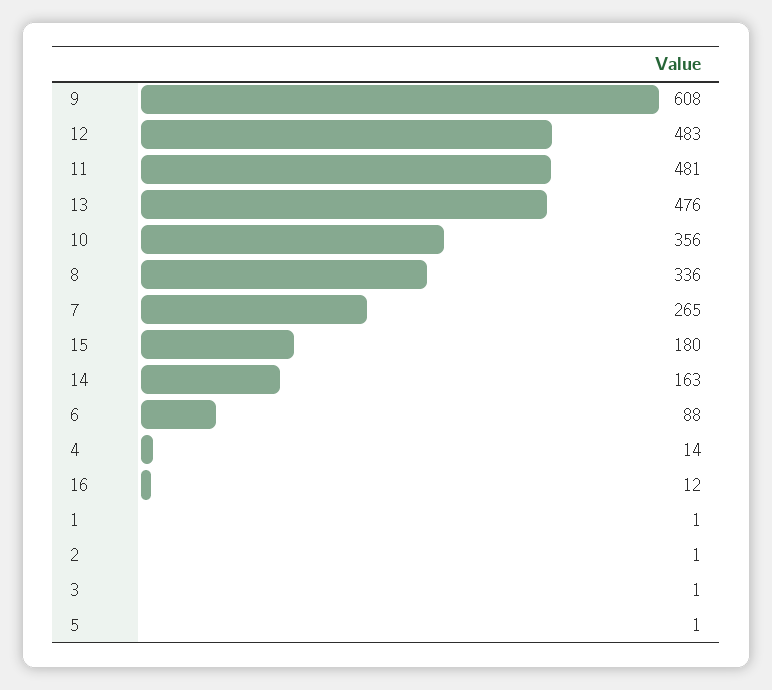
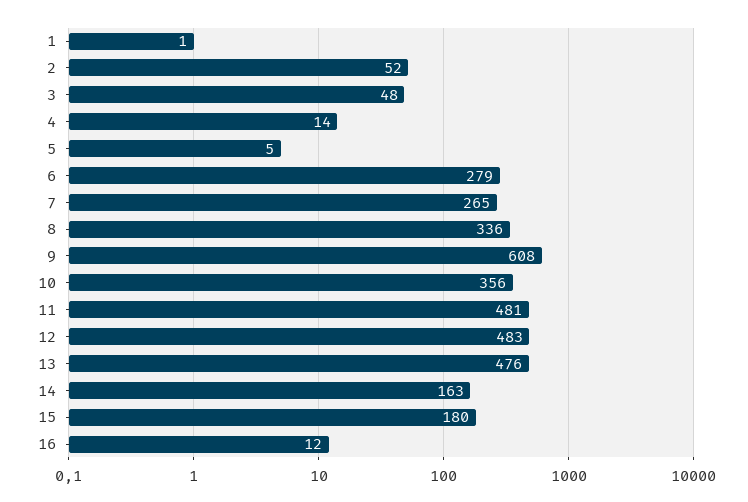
  {
    "9": 608,
    "12": 483,
    "11": 481,
    "13": 476,
    "10": 356,
    "8": 336,
    "7": 265,
    "15": 180,
    "14": 163,
-   "6": 88,
+   "6": 279,
    "4": 14,
    "16": 12,
    "1": 1,
-   "2": 1,
+   "2": 52,
-   "3": 1,
+   "3": 48,
-   "5": 1
+   "5": 5
  }

